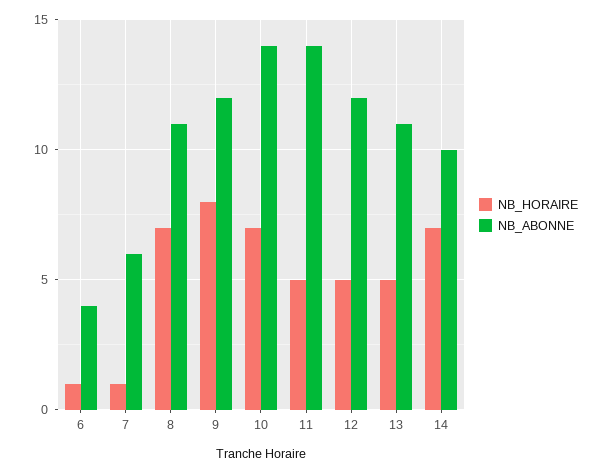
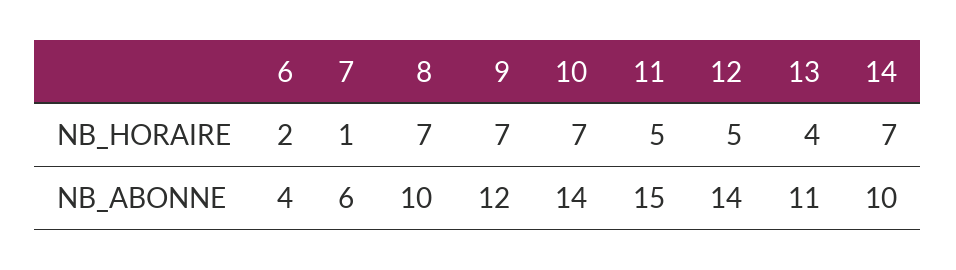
  {
    "NB_HORAIRE": {
-     "6": 1,
+     "6": 2,
      "7": 1,
      "8": 7,
-     "9": 8,
+     "9": 7,
      "10": 7,
      "11": 5,
      "12": 5,
-     "13": 5,
+     "13": 4,
      "14": 7
    },
    "NB_ABONNE": {
      "6": 4,
      "7": 6,
-     "8": 11,
+     "8": 10,
      "9": 12,
      "10": 14,
-     "11": 14,
+     "11": 15,
-     "12": 12,
+     "12": 14,
      "13": 11,
      "14": 10
    }
  }

